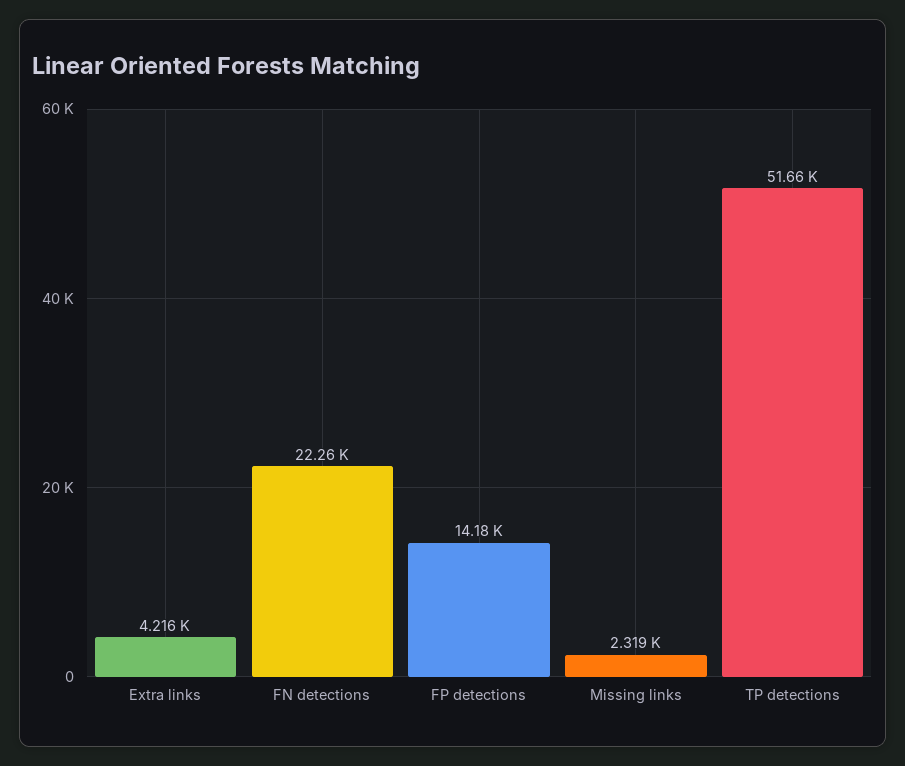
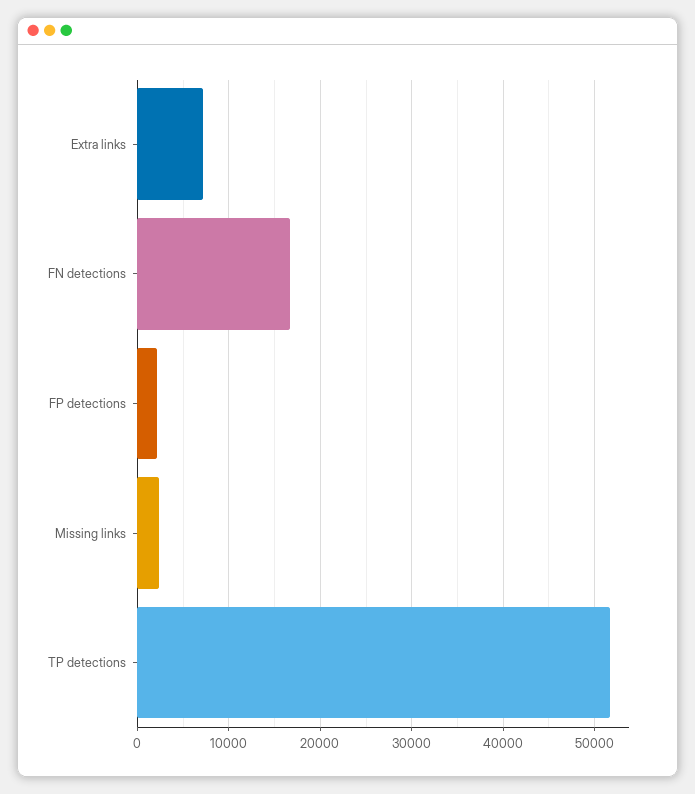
  {
-   "Extra links": 4216,
+   "Extra links": 7000,
-   "FN detections": 22260,
+   "FN detections": 17000,
-   "FP detections": 14180,
+   "FP detections": 2000,
    "Missing links": 2319,
    "TP detections": 51660
  }

